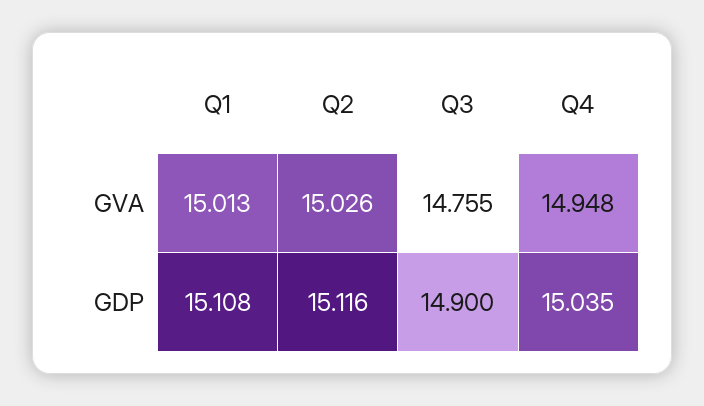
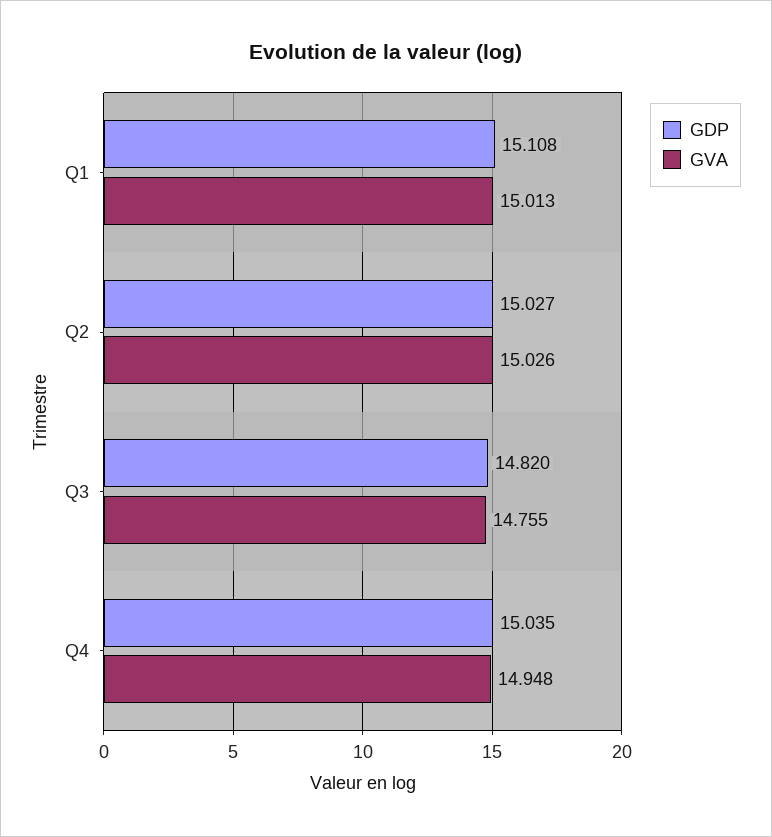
  {
    "GVA": {
      "Q1": 15.013,
      "Q2": 15.026,
      "Q3": 14.755,
      "Q4": 14.948
    },
    "GDP": {
      "Q1": 15.108,
-     "Q2": 15.116,
+     "Q2": 15.027,
-     "Q3": 14.9,
+     "Q3": 14.82,
      "Q4": 15.035
    }
  }

